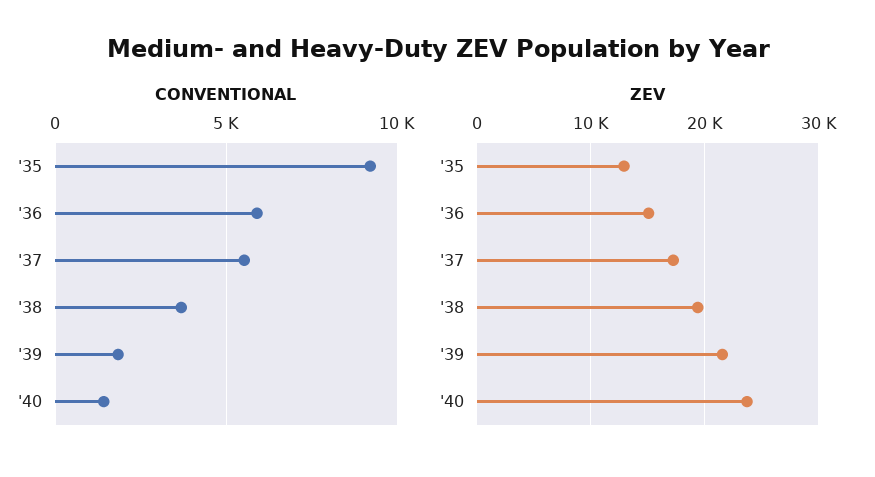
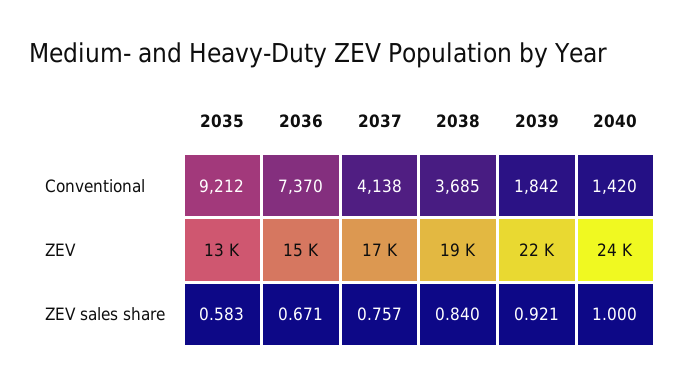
  {
    "CONVENTIONAL": {
      "'35": 9212,
-     "'36": 6000,
+     "'36": 7370,
-     "'37": 5500,
+     "'37": 4138,
      "'38": 3685,
      "'39": 1842,
      "'40": 1420
    },
    "ZEV": {
      "'35": 13000,
      "'36": 15000,
      "'37": 17000,
      "'38": 19000,
      "'39": 22000,
      "'40": 24000
-   }
+   },
+   "ZEV sales share": {
+     "'35": 0.583,
+     "'36": 0.671,
+     "'37": 0.757,
+     "'38": 0.84,
+     "'39": 0.921,
+     "'40": 1
+   }
  }

